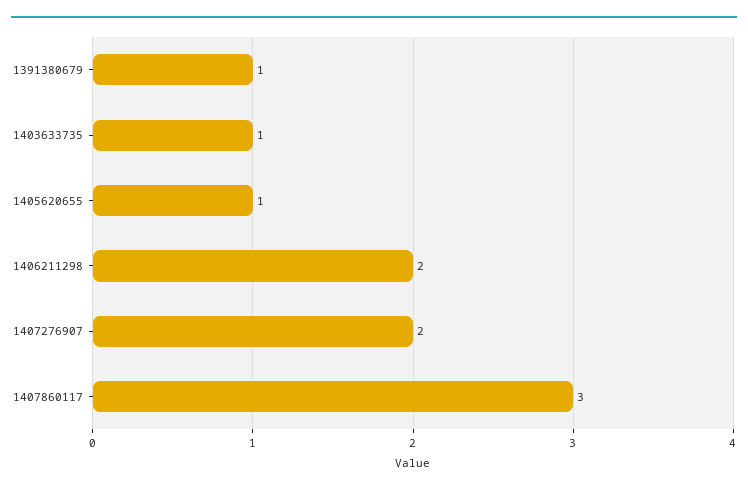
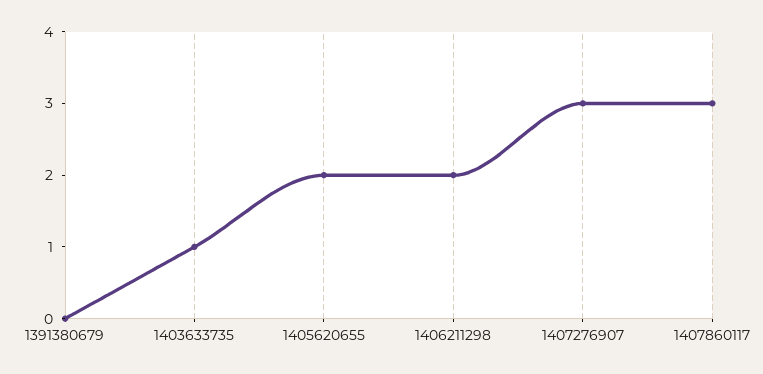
  {
-   "1391380679": 1,
+   "1391380679": 0,
    "1403633735": 1,
-   "1405620655": 1,
+   "1405620655": 2,
    "1406211298": 2,
-   "1407276907": 2,
+   "1407276907": 3,
    "1407860117": 3
  }

